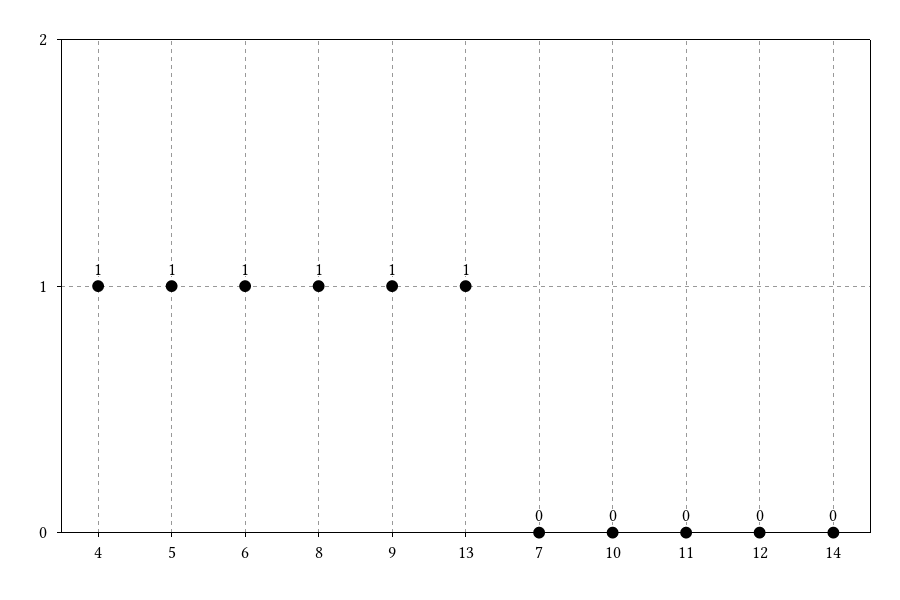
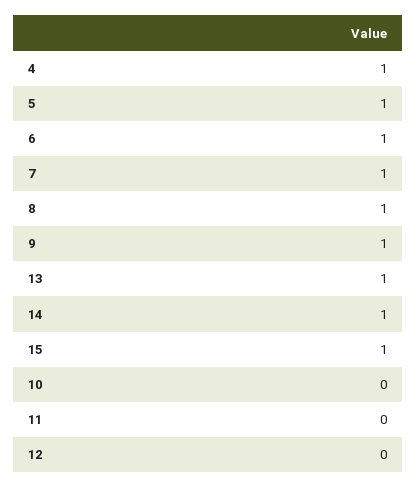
  {
    "4": 1,
    "5": 1,
    "6": 1,
    "8": 1,
    "9": 1,
    "13": 1,
-   "7": 0,
+   "7": 1,
    "10": 0,
    "11": 0,
    "12": 0,
-   "14": 0
+   "14": 1,
+   "15": 1
  }

